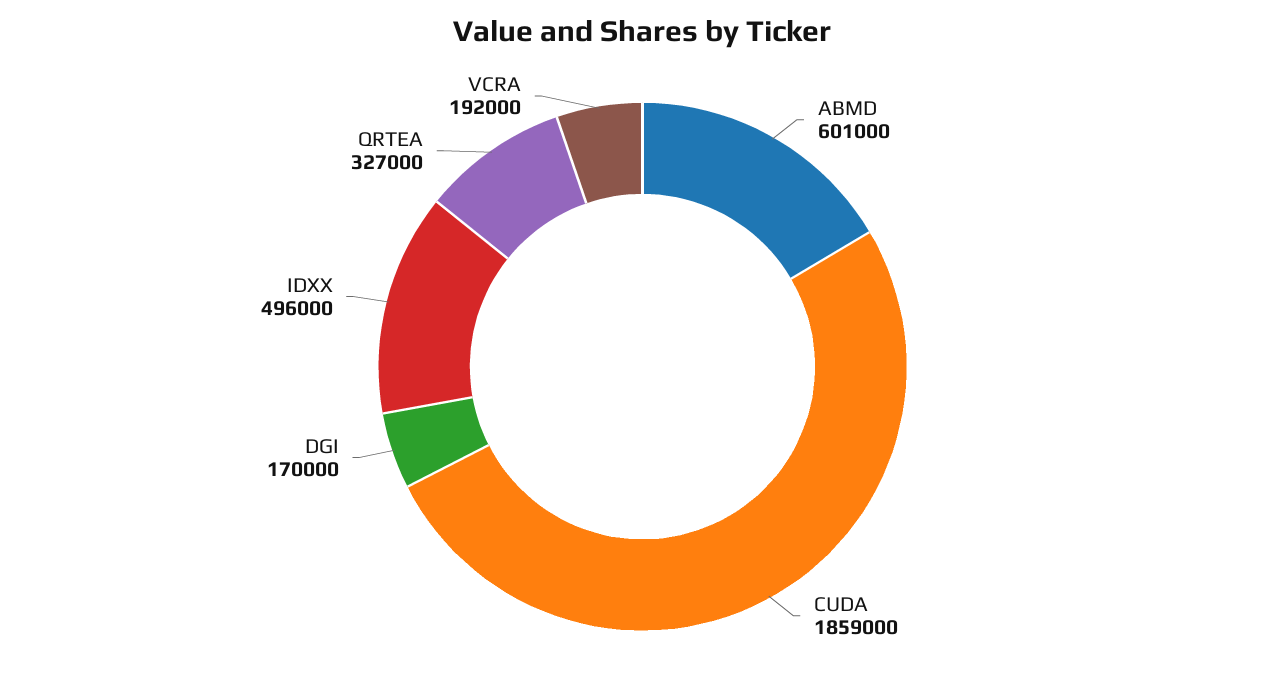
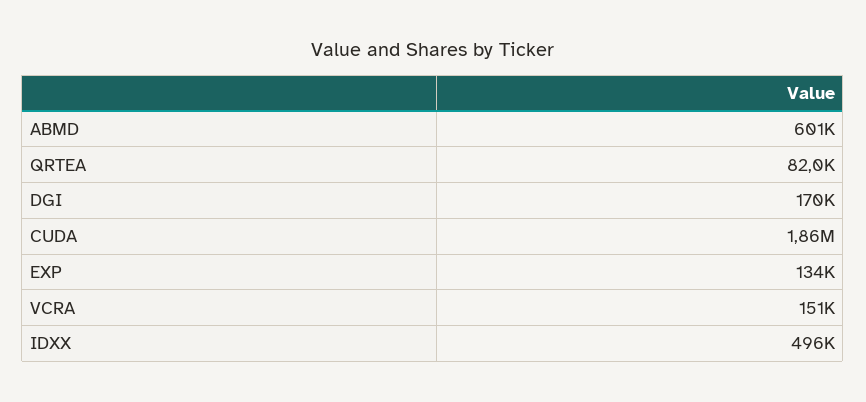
  {
    "ABMD": 601000,
    "CUDA": 1859000,
    "DGI": 170000,
    "IDXX": 496000,
-   "QRTEA": 327000,
+   "QRTEA": 82000,
-   "VCRA": 192000
+   "VCRA": 151000,
+   "EXP": 134000
  }

